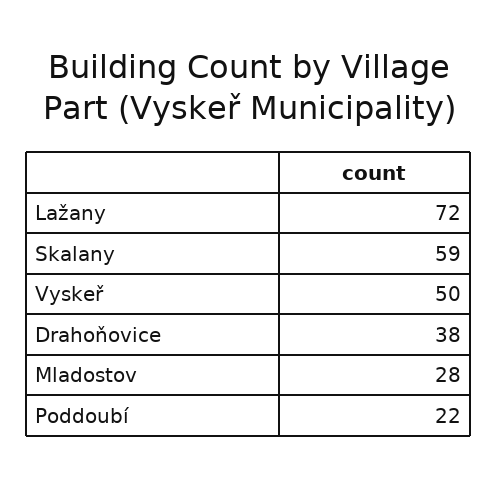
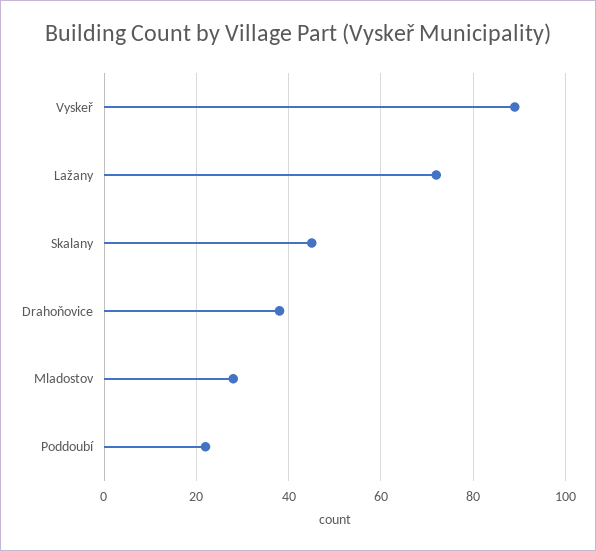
  {
    "Lažany": 72,
-   "Skalany": 59,
+   "Skalany": 45,
-   "Vyskeř": 50,
+   "Vyskeř": 90,
    "Drahoňovice": 38,
    "Mladostov": 28,
    "Poddoubí": 22
  }

